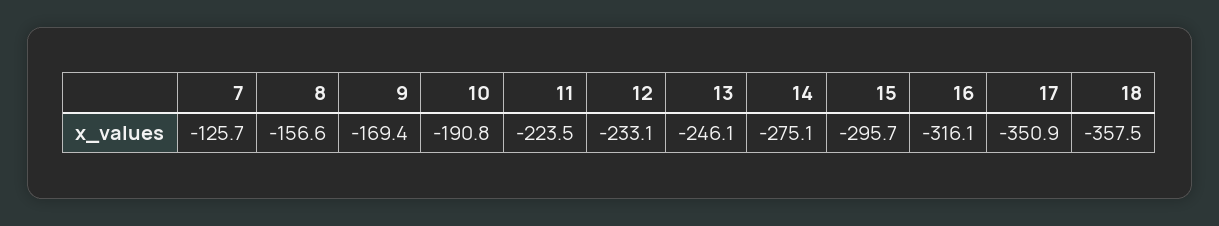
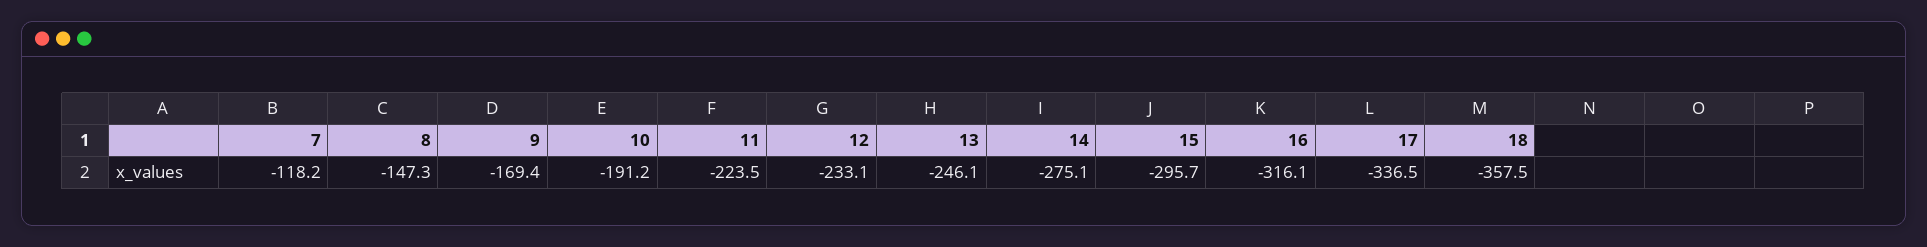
  {
-   "7": -125.7,
+   "7": -118.2,
-   "8": -156.6,
+   "8": -147.3,
    "9": -169.4,
-   "10": -190.8,
+   "10": -191.2,
    "11": -223.5,
    "12": -233.1,
    "13": -246.1,
    "14": -275.1,
    "15": -295.7,
    "16": -316.1,
-   "17": -350.9,
+   "17": -336.5,
    "18": -357.5
  }

